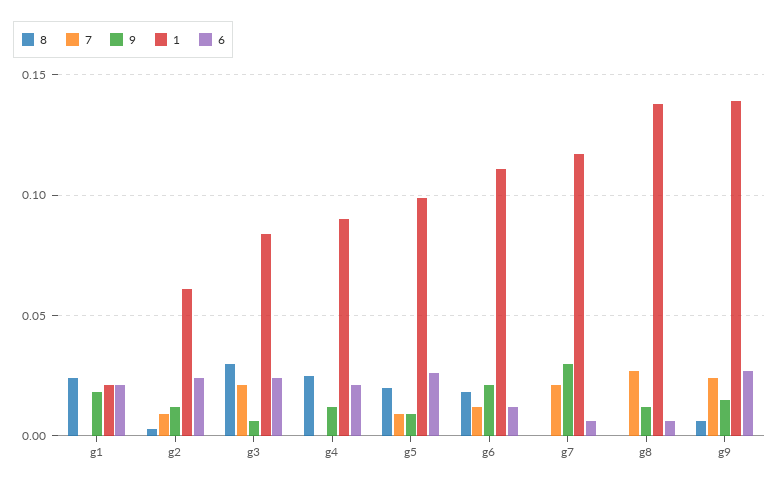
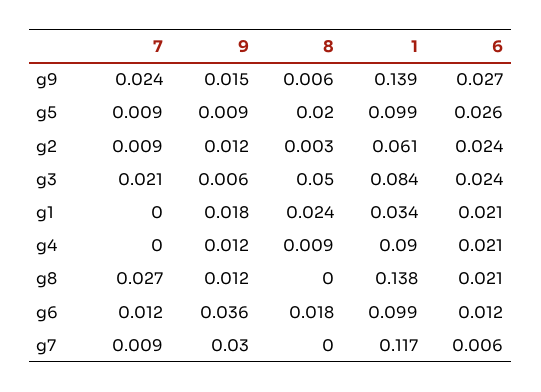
  {
    "8": {
      "g1": 0.024,
      "g2": 0.003,
-     "g3": 0.03,
+     "g3": 0.05,
-     "g4": 0.025,
+     "g4": 0.009,
      "g5": 0.02,
      "g6": 0.018,
      "g7": 0,
      "g8": 0,
      "g9": 0.006
    },
    "7": {
      "g1": 0,
      "g2": 0.009,
      "g3": 0.021,
      "g4": 0,
      "g5": 0.009,
      "g6": 0.012,
-     "g7": 0.02,
+     "g7": 0.009,
      "g8": 0.027,
      "g9": 0.024
    },
    "9": {
      "g1": 0.018,
      "g2": 0.012,
      "g3": 0.006,
      "g4": 0.012,
      "g5": 0.009,
-     "g6": 0.02,
+     "g6": 0.036,
      "g7": 0.03,
      "g8": 0.012,
      "g9": 0.015
    },
    "1": {
-     "g1": 0.02,
+     "g1": 0.034,
      "g2": 0.061,
      "g3": 0.084,
      "g4": 0.09,
      "g5": 0.099,
-     "g6": 0.11,
+     "g6": 0.099,
      "g7": 0.117,
      "g8": 0.138,
      "g9": 0.139
    },
    "6": {
      "g1": 0.021,
      "g2": 0.024,
      "g3": 0.024,
      "g4": 0.021,
      "g5": 0.026,
      "g6": 0.012,
      "g7": 0.006,
-     "g8": 0.005,
+     "g8": 0.021,
      "g9": 0.027
    }
  }

